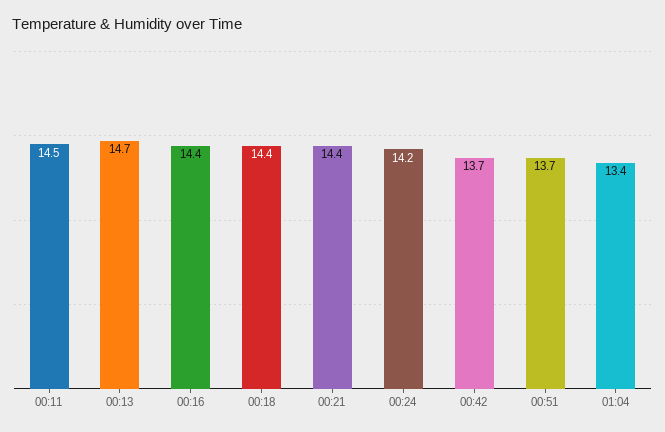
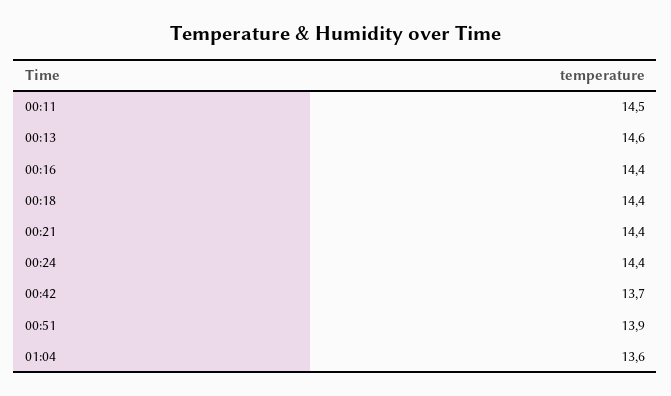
  {
    "00:11": 14.5,
-   "00:13": 14.7,
+   "00:13": 14.6,
    "00:16": 14.4,
    "00:18": 14.4,
    "00:21": 14.4,
-   "00:24": 14.2,
+   "00:24": 14.4,
    "00:42": 13.7,
-   "00:51": 13.7,
+   "00:51": 13.9,
-   "01:04": 13.4
+   "01:04": 13.6
  }

